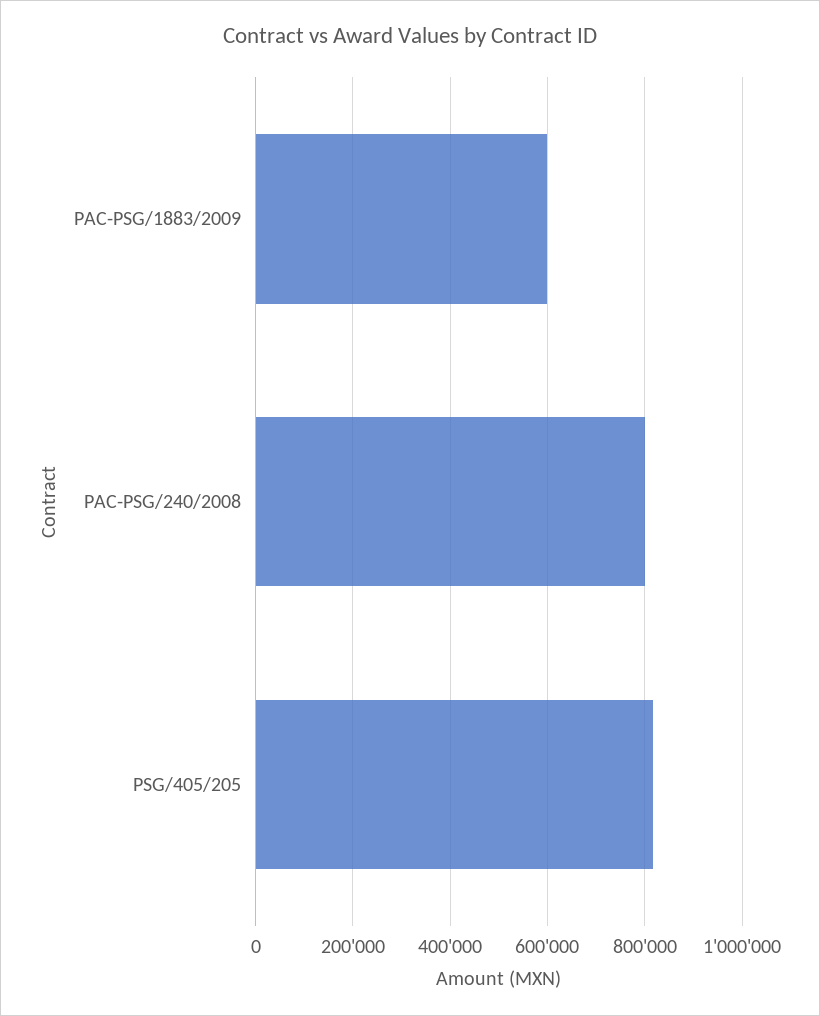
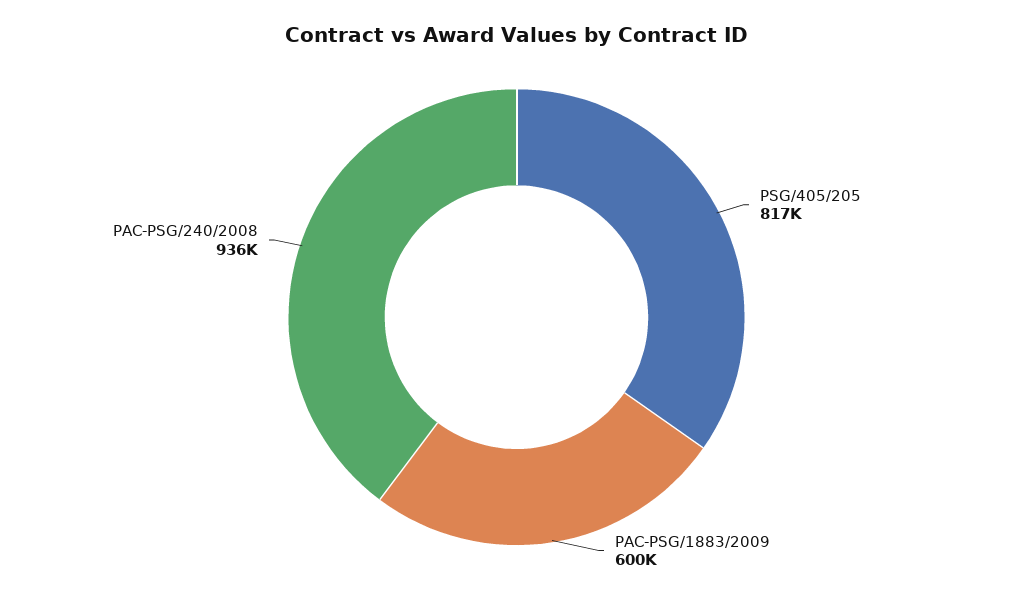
  {
    "PAC-PSG/1883/2009": 600000,
-   "PAC-PSG/240/2008": 800000,
+   "PAC-PSG/240/2008": 936000,
    "PSG/405/205": 817000
  }

